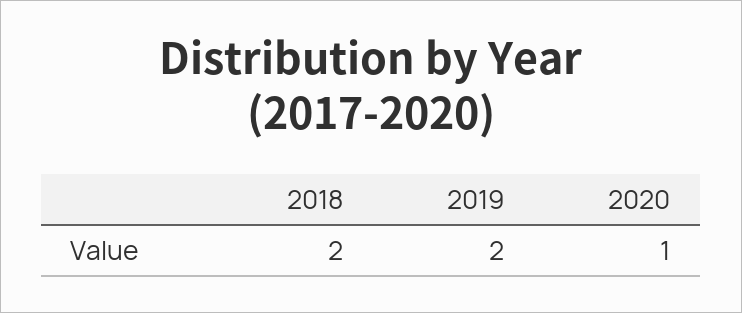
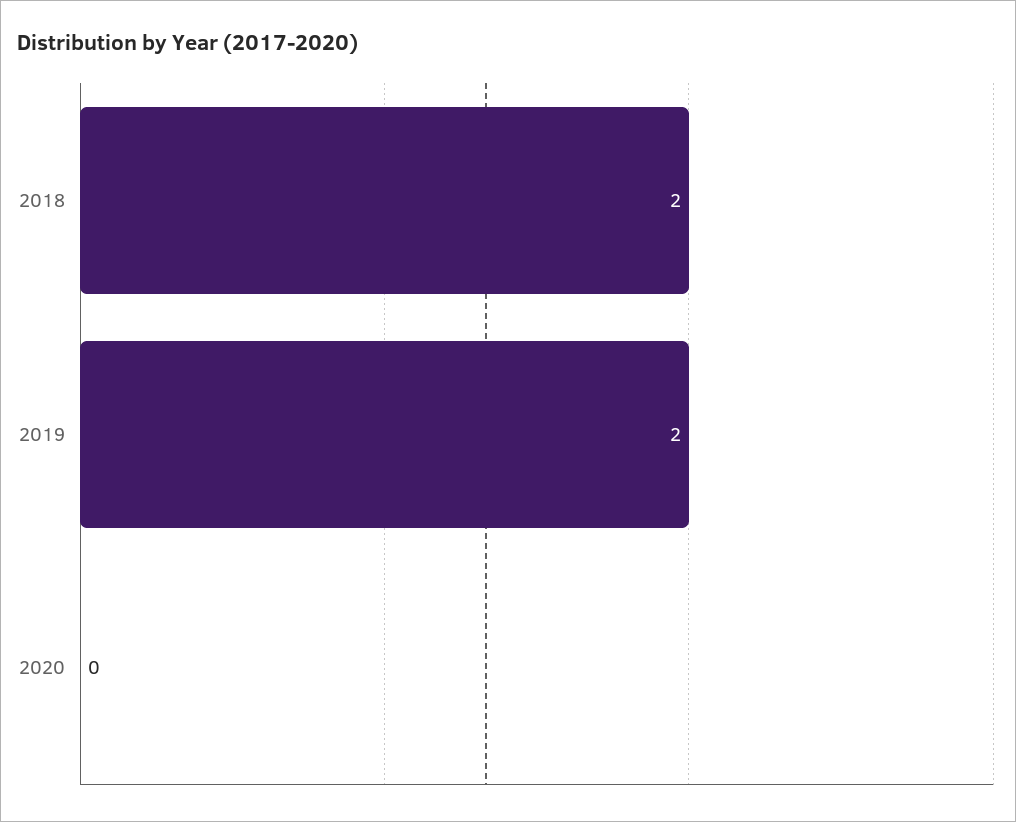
  {
    "2018": 2,
    "2019": 2,
-   "2020": 1
+   "2020": 0
  }

